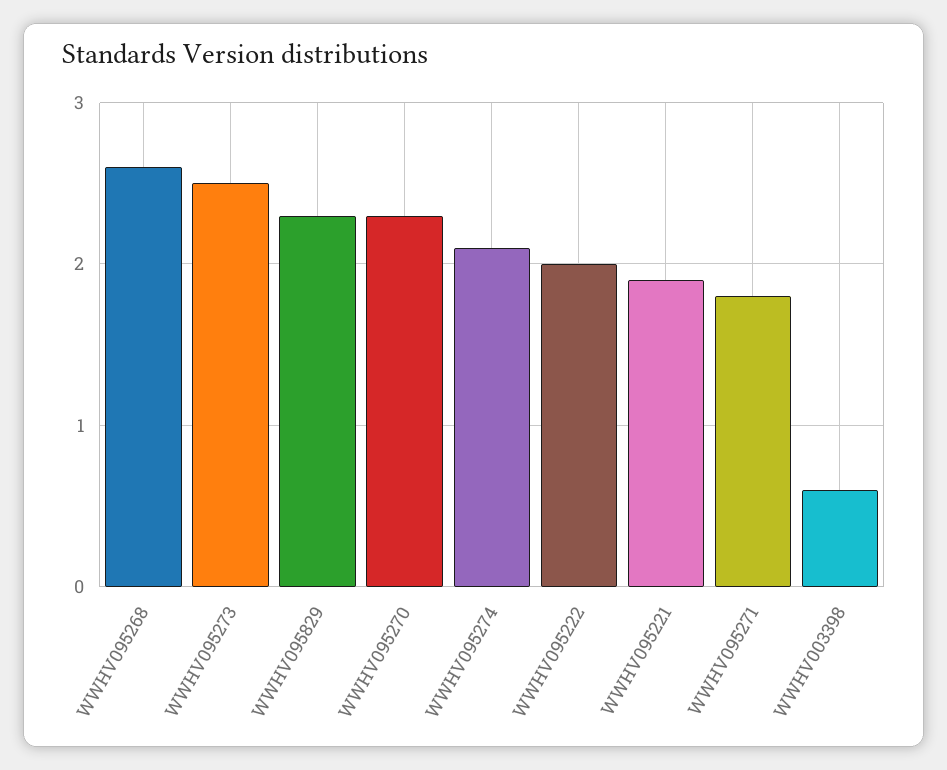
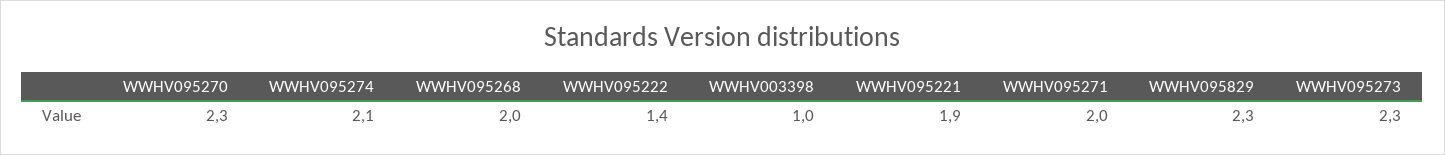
  {
-   "WWHV095268": 2.6,
+   "WWHV095268": 2,
-   "WWHV095273": 2.5,
+   "WWHV095273": 2.3,
    "WWHV095829": 2.3,
    "WWHV095270": 2.3,
    "WWHV095274": 2.1,
-   "WWHV095222": 2,
+   "WWHV095222": 1.4,
    "WWHV095221": 1.9,
-   "WWHV095271": 1.8,
+   "WWHV095271": 2,
-   "WWHV003398": 0.6
+   "WWHV003398": 1
  }

